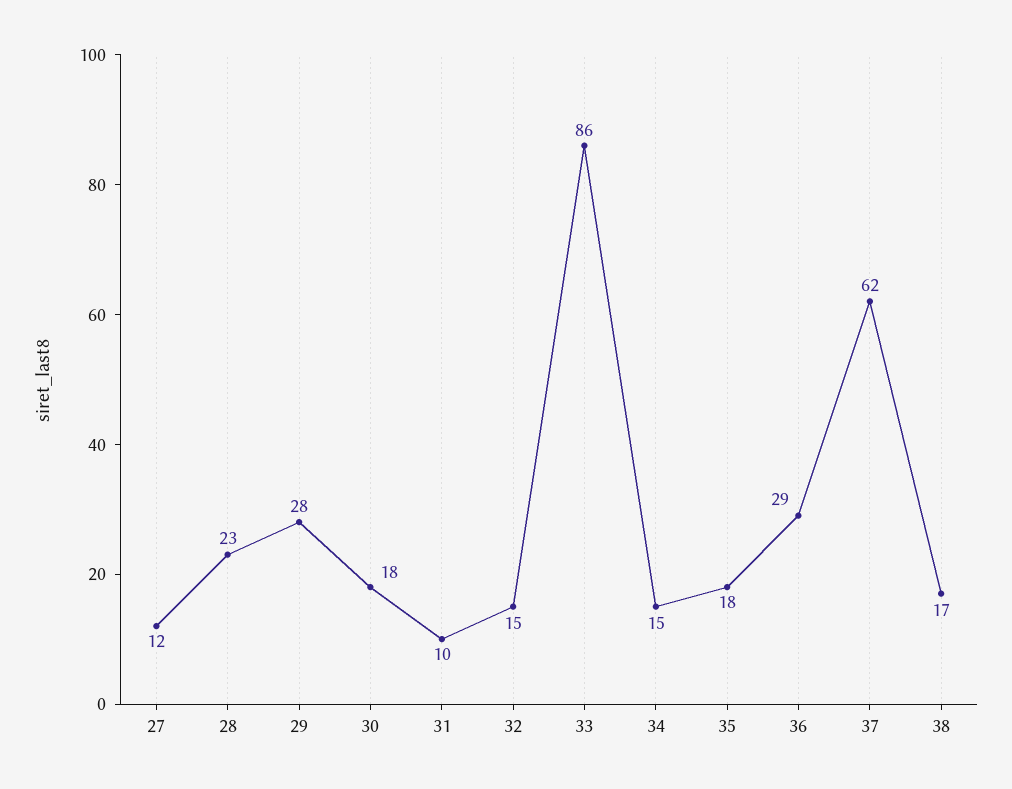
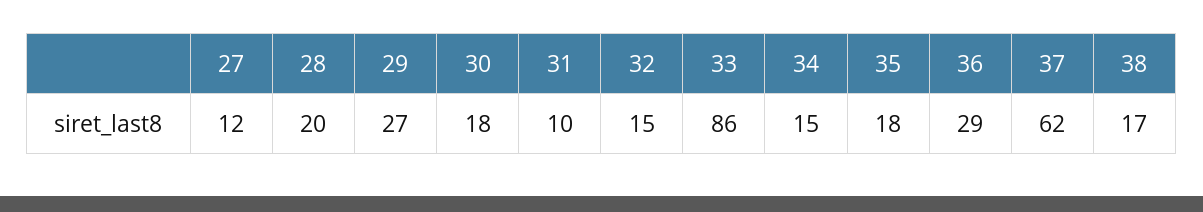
  {
    "27": 12,
-   "28": 23,
+   "28": 20,
-   "29": 28,
+   "29": 27,
    "30": 18,
    "31": 10,
    "32": 15,
    "33": 86,
    "34": 15,
    "35": 18,
    "36": 29,
    "37": 62,
    "38": 17
  }

